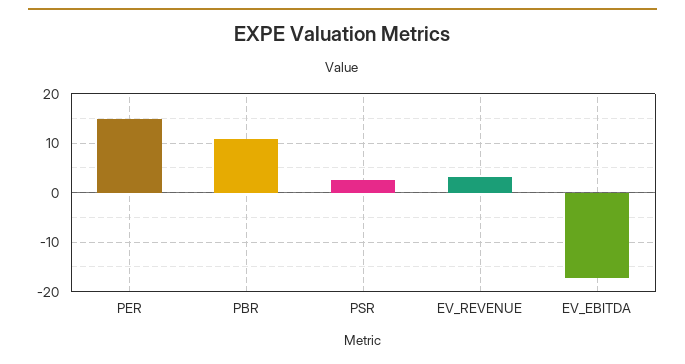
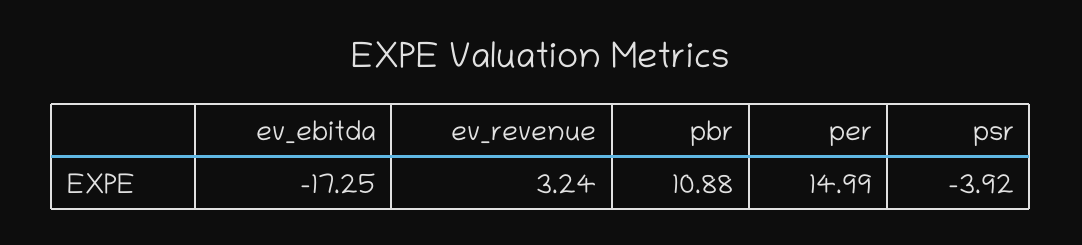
  {
    "PER": 14.99,
    "PBR": 10.88,
-   "PSR": 2,
+   "PSR": -3.92,
    "EV_REVENUE": 3.24,
    "EV_EBITDA": -17.25
  }

